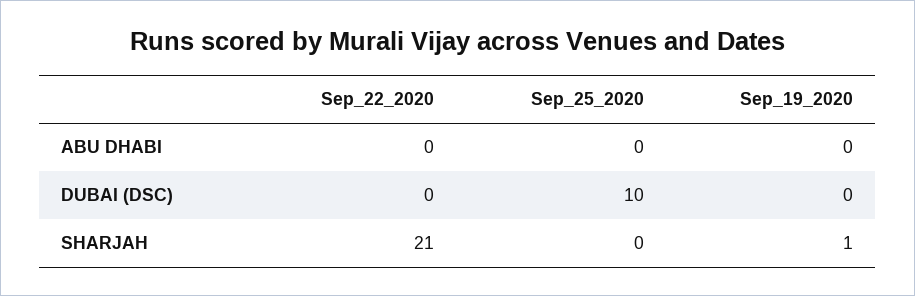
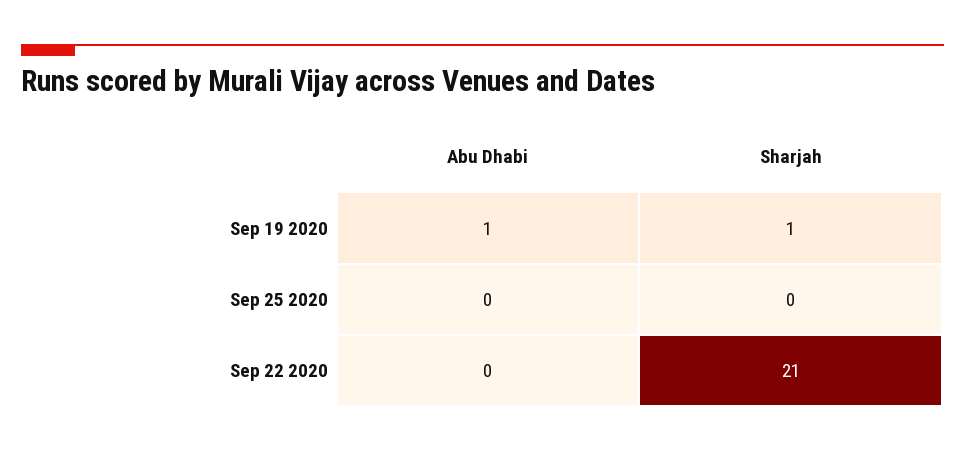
  {
    "Sep_22_2020": {
      "ABU DHABI": 0,
-     "DUBAI (DSC)": 0,
      "SHARJAH": 21
    },
    "Sep_25_2020": {
      "ABU DHABI": 0,
-     "DUBAI (DSC)": 10,
      "SHARJAH": 0
    },
    "Sep_19_2020": {
-     "ABU DHABI": 0,
+     "ABU DHABI": 1,
-     "DUBAI (DSC)": 0,
      "SHARJAH": 1
    }
  }

